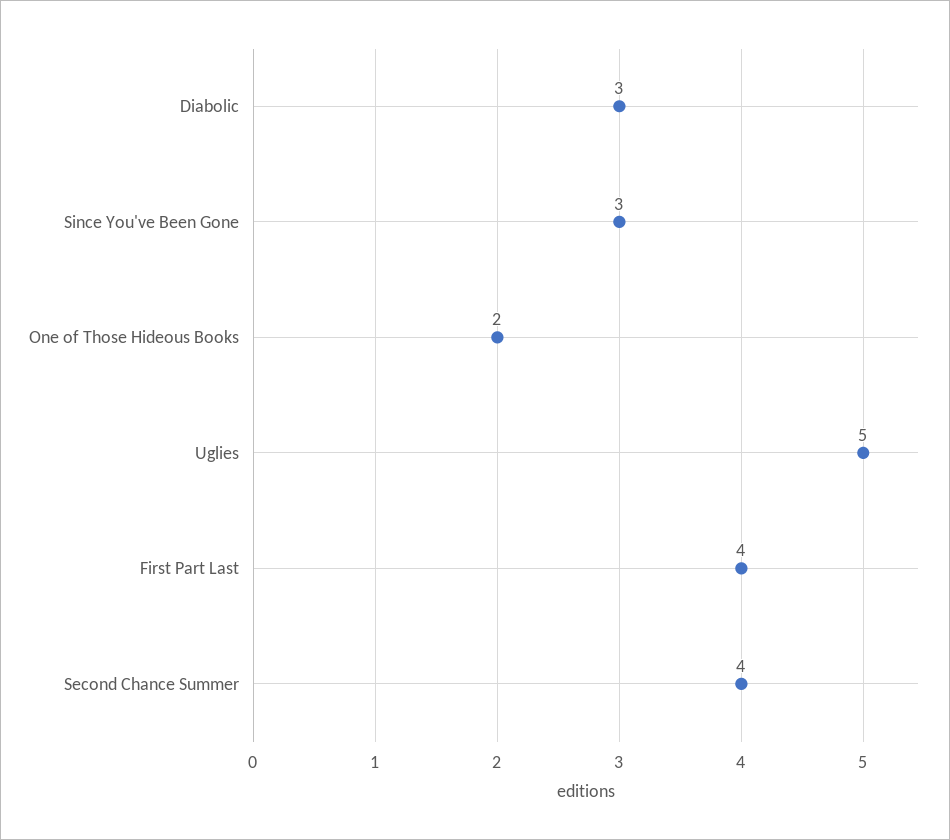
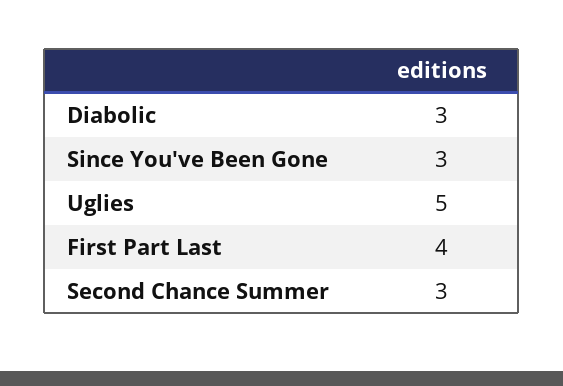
  {
    "Diabolic": 3,
    "Since You've Been Gone": 3,
-   "One of Those Hideous Books": 2,
    "Uglies": 5,
    "First Part Last": 4,
-   "Second Chance Summer": 4
+   "Second Chance Summer": 3
  }

